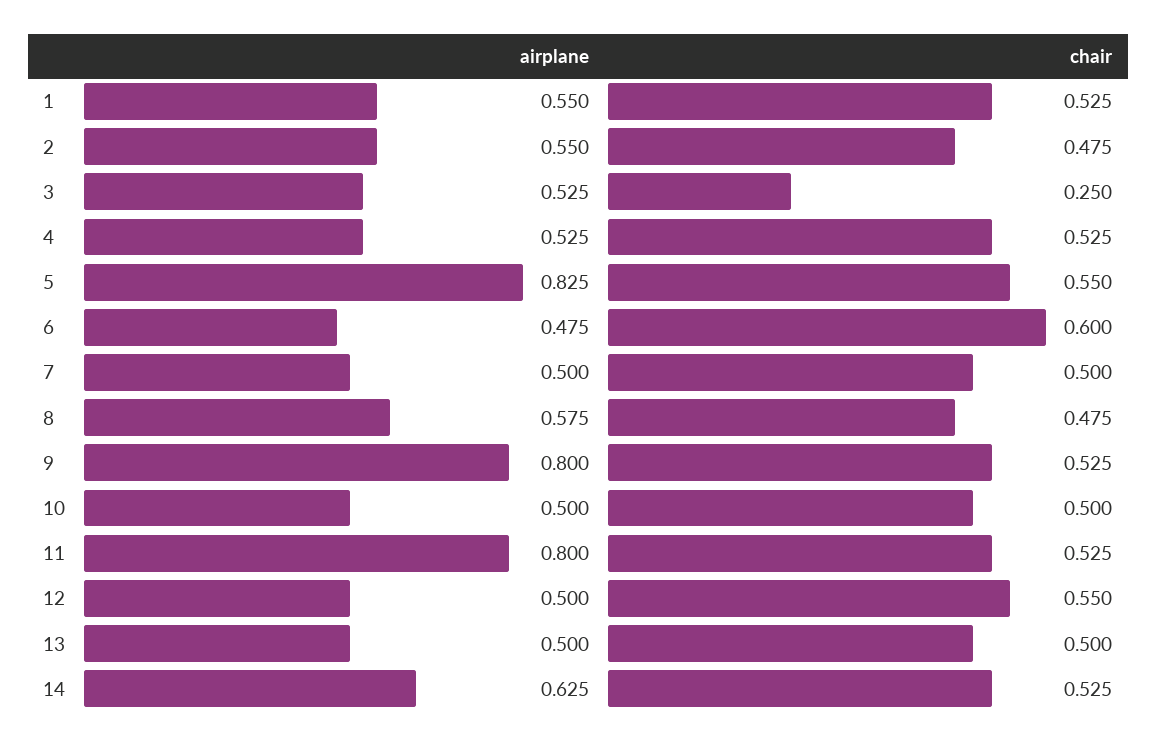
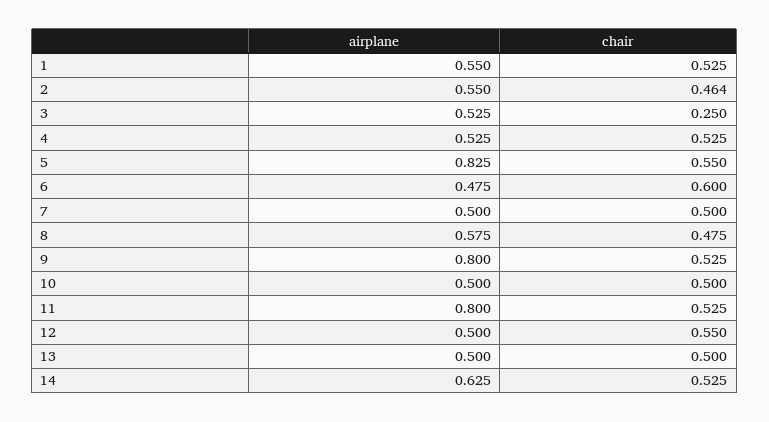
  {
    "airplane": {
      "1": 0.55,
      "2": 0.55,
      "3": 0.525,
      "4": 0.525,
      "5": 0.825,
      "6": 0.475,
      "7": 0.5,
      "8": 0.575,
      "9": 0.8,
      "10": 0.5,
      "11": 0.8,
      "12": 0.5,
      "13": 0.5,
      "14": 0.625
    },
    "chair": {
      "1": 0.525,
-     "2": 0.475,
+     "2": 0.464,
      "3": 0.25,
      "4": 0.525,
      "5": 0.55,
      "6": 0.6,
      "7": 0.5,
      "8": 0.475,
      "9": 0.525,
      "10": 0.5,
      "11": 0.525,
      "12": 0.55,
      "13": 0.5,
      "14": 0.525
    }
  }

